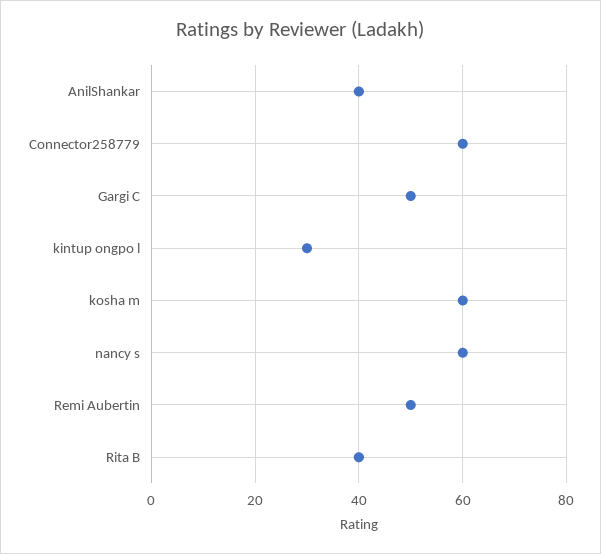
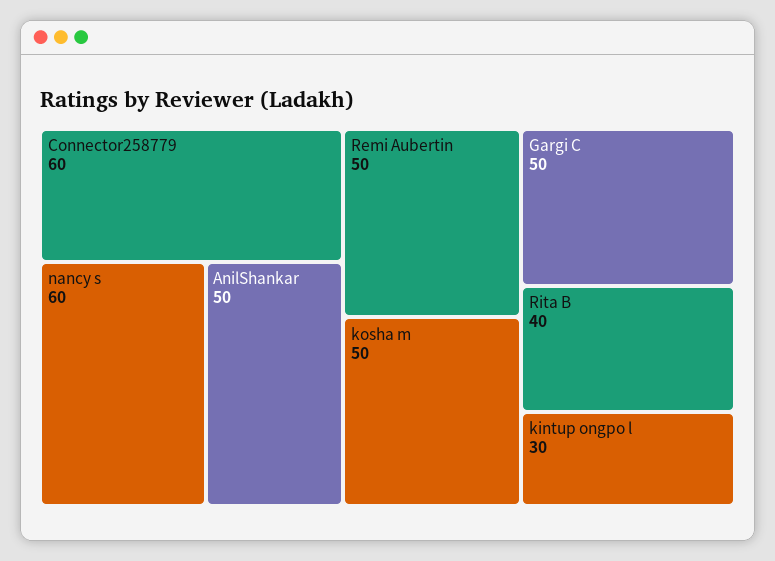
  {
-   "AnilShankar": 40,
+   "AnilShankar": 50,
    "Connector258779": 60,
    "Gargi C": 50,
    "kintup ongpo l": 30,
-   "kosha m": 60,
+   "kosha m": 50,
    "nancy s": 60,
    "Remi Aubertin": 50,
    "Rita B": 40
  }

